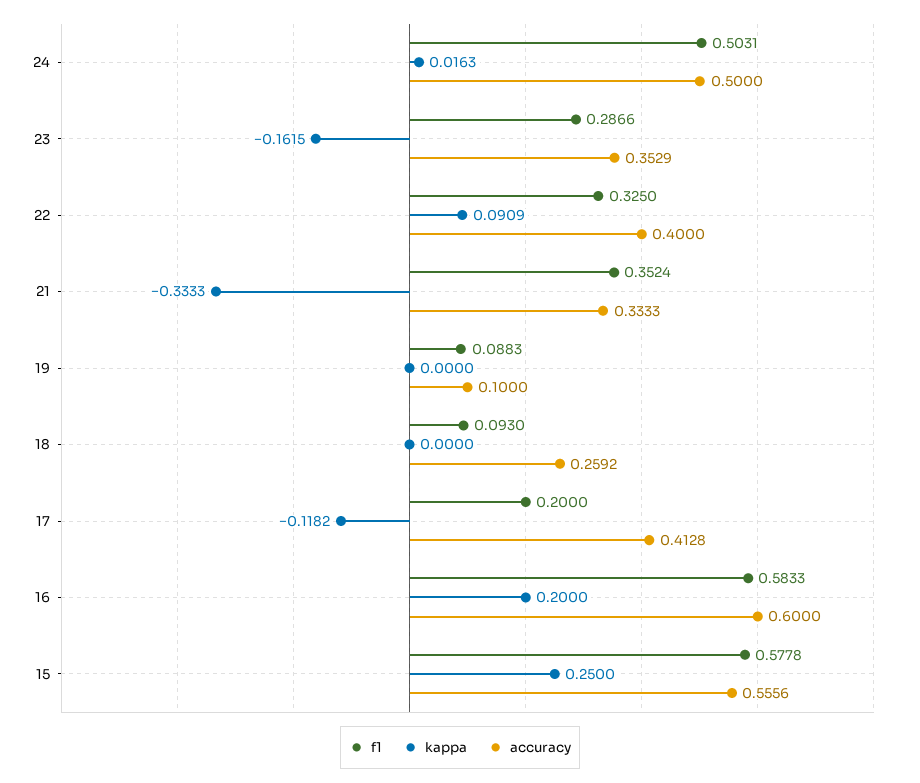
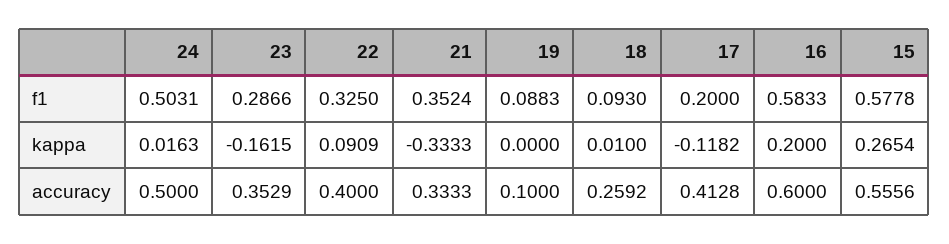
  {
    "f1": {
      "24": 0.5031,
      "23": 0.2866,
      "22": 0.325,
      "21": 0.3524,
      "19": 0.0883,
      "18": 0.093,
      "17": 0.2,
      "16": 0.5833,
      "15": 0.5778
    },
    "kappa": {
      "24": 0.0163,
      "23": -0.1615,
      "22": 0.0909,
      "21": -0.3333,
      "19": 0,
-     "18": 0,
+     "18": 0.01,
      "17": -0.1182,
      "16": 0.2,
-     "15": 0.25
+     "15": 0.2654
    },
    "accuracy": {
      "24": 0.5,
      "23": 0.3529,
      "22": 0.4,
      "21": 0.3333,
      "19": 0.1,
      "18": 0.2592,
      "17": 0.4128,
      "16": 0.6,
      "15": 0.5556
    }
  }

